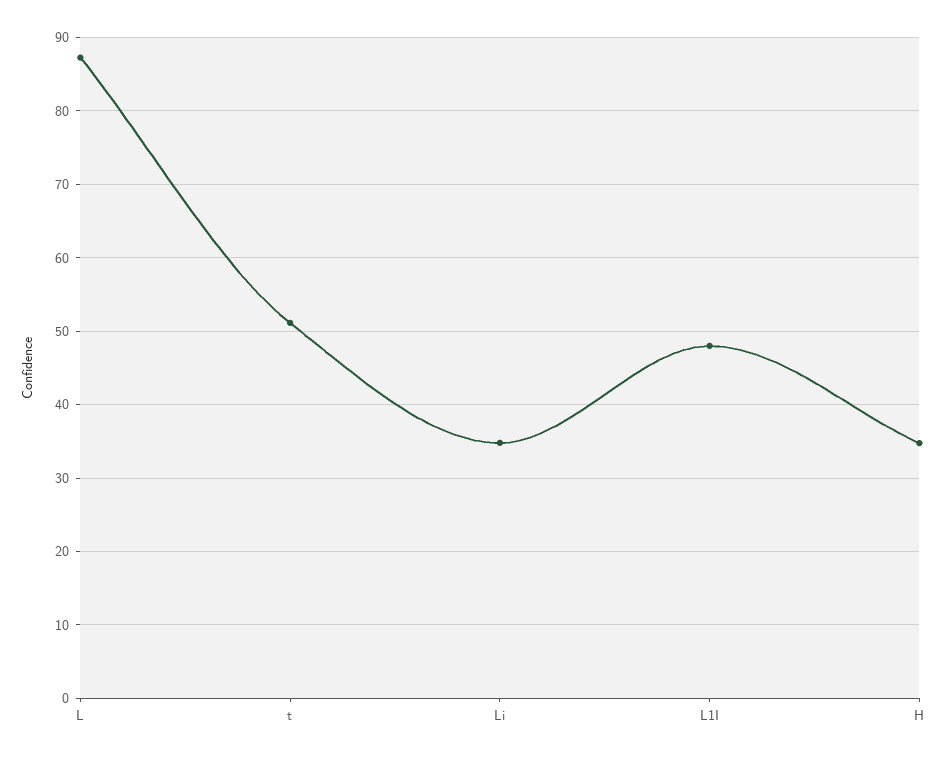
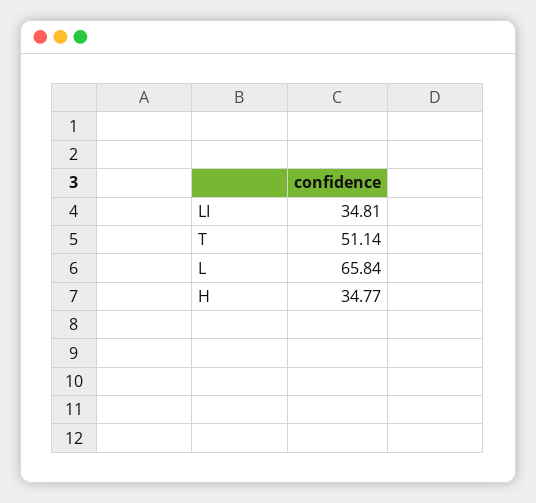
  {
-   "L": 87,
+   "L": 65.84,
    "t": 51.14,
    "Li": 34.81,
-   "L1I": 48,
    "H": 34.77
  }

